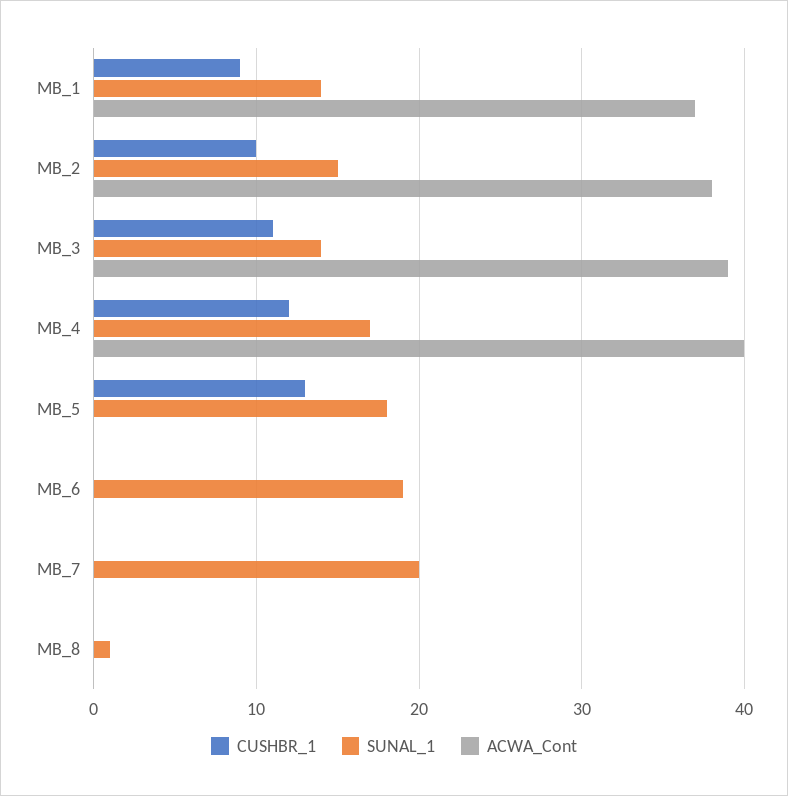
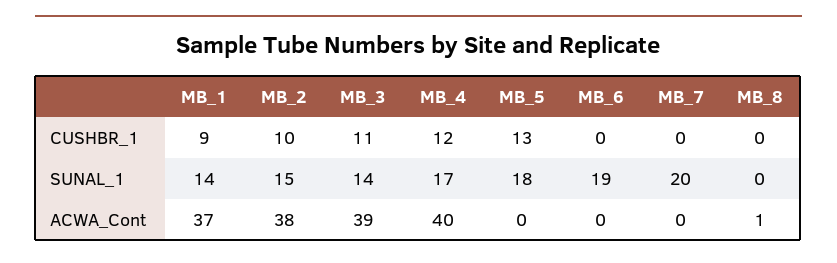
  {
    "CUSHBR_1": {
      "MB_1": 9,
      "MB_2": 10,
      "MB_3": 11,
      "MB_4": 12,
      "MB_5": 13,
      "MB_6": 0,
      "MB_7": 0,
      "MB_8": 0
    },
    "SUNAL_1": {
      "MB_1": 14,
      "MB_2": 15,
      "MB_3": 14,
      "MB_4": 17,
      "MB_5": 18,
      "MB_6": 19,
      "MB_7": 20,
-     "MB_8": 1
+     "MB_8": 0
    },
    "ACWA_Cont": {
      "MB_1": 37,
      "MB_2": 38,
      "MB_3": 39,
      "MB_4": 40,
      "MB_5": 0,
      "MB_6": 0,
      "MB_7": 0,
-     "MB_8": 0
+     "MB_8": 1
    }
  }

